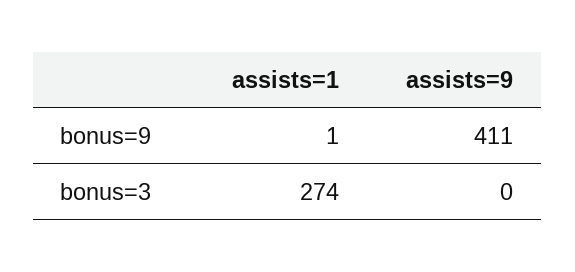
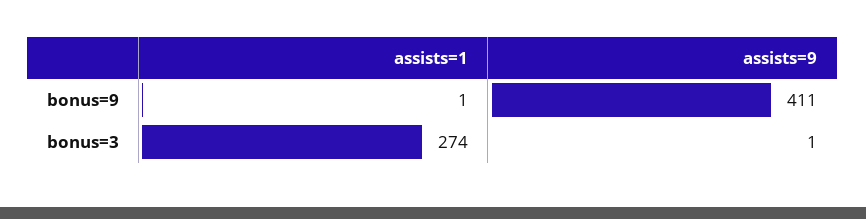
  {
    "assists=1": {
      "bonus=9": 1,
      "bonus=3": 274
    },
    "assists=9": {
      "bonus=9": 411,
-     "bonus=3": 0
+     "bonus=3": 1
    }
  }

